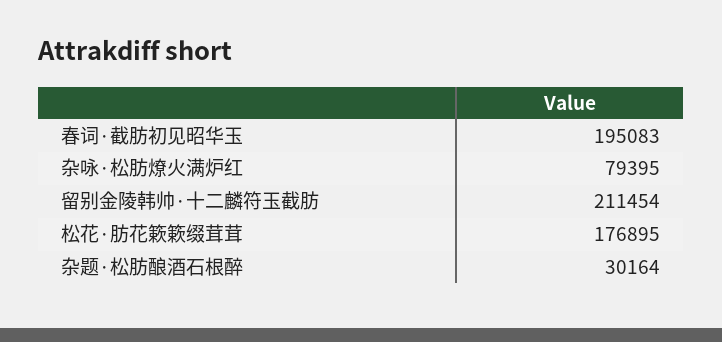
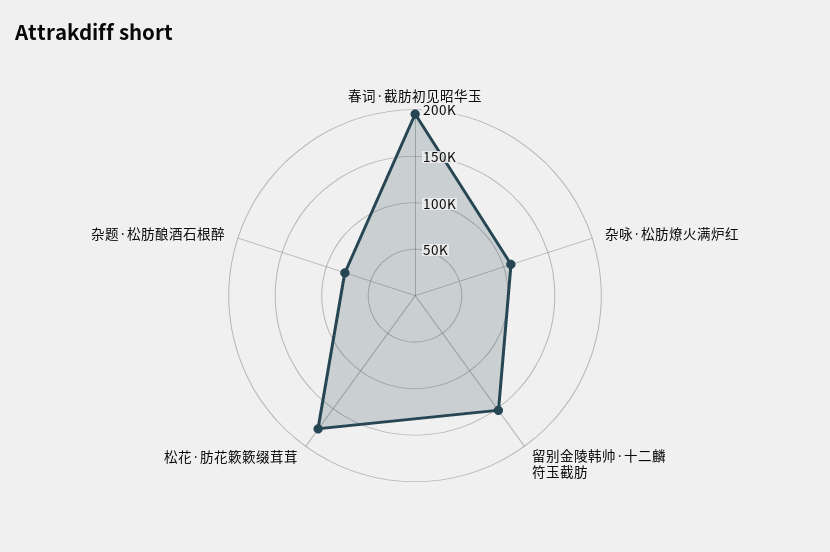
  {
    "春词·截肪初见昭华玉": 195083,
-   "杂咏·松肪燎火满炉红": 79395,
+   "杂咏·松肪燎火满炉红": 110000,
-   "留别金陵韩帅·十二麟符玉截肪": 211454,
+   "留别金陵韩帅·十二麟符玉截肪": 150000,
    "松花·肪花簌簌缀茸茸": 176895,
-   "杂题·松肪酿酒石根醉": 30164
+   "杂题·松肪酿酒石根醉": 80000
  }

